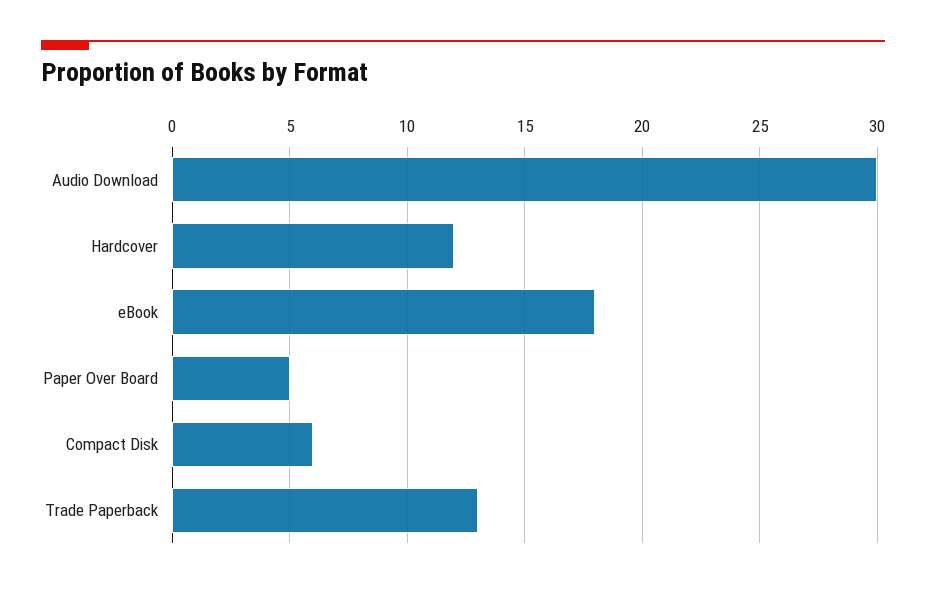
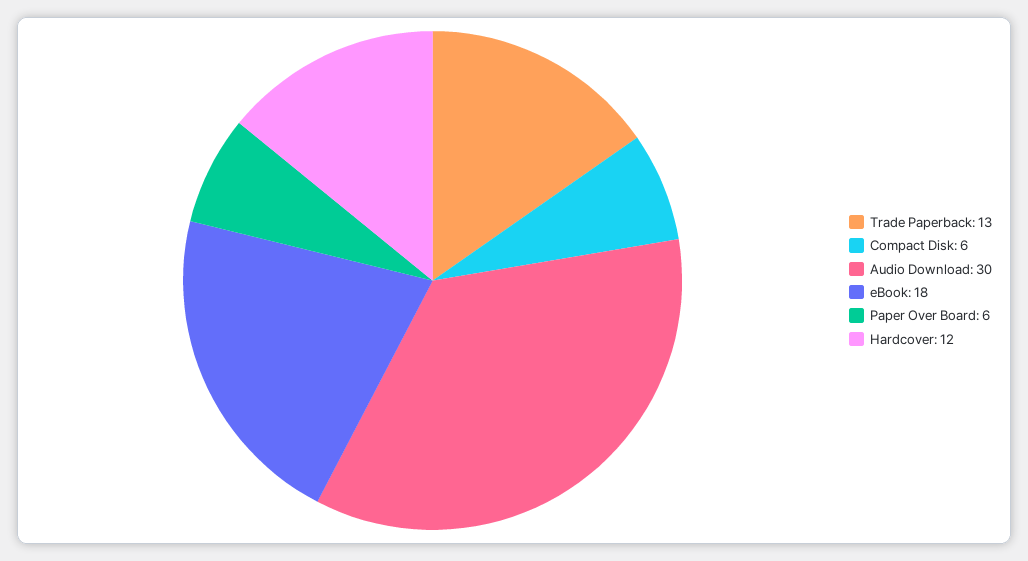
  {
    "Audio Download": 30,
    "Hardcover": 12,
    "eBook": 18,
-   "Paper Over Board": 5,
+   "Paper Over Board": 6,
    "Compact Disk": 6,
    "Trade Paperback": 13
  }

